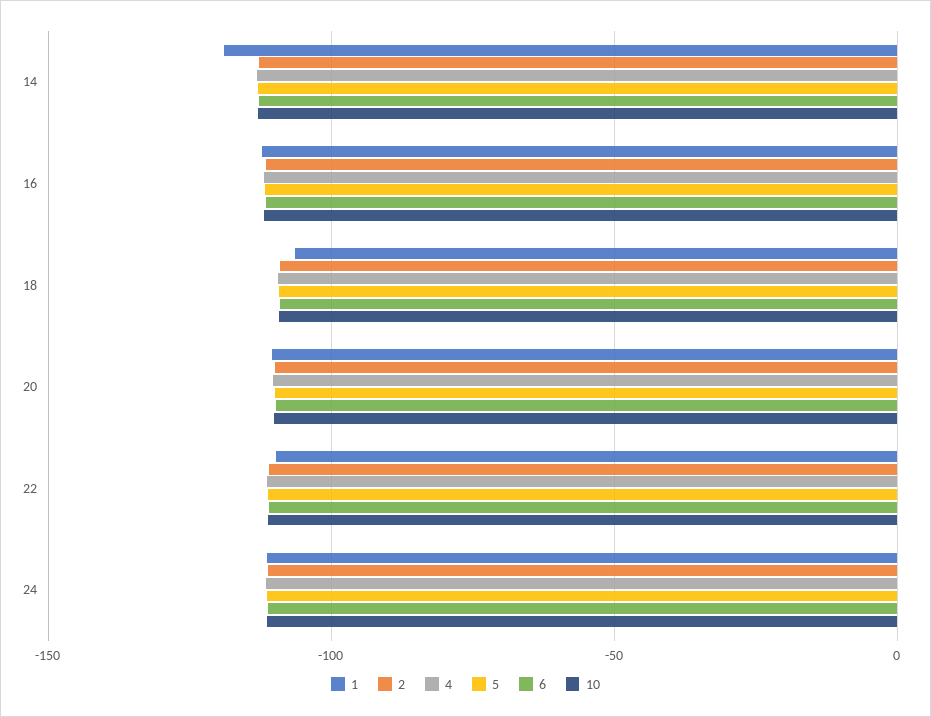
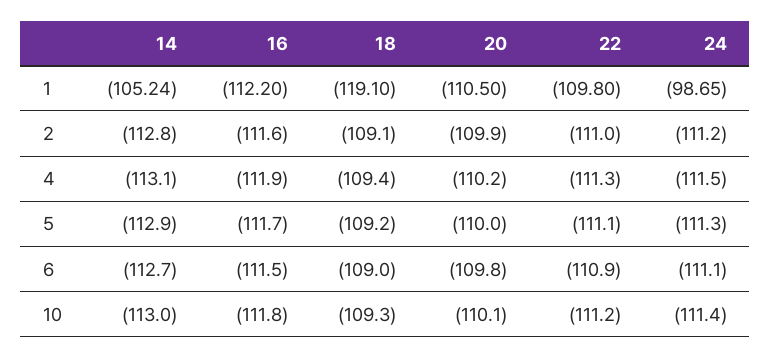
  {
    "1": {
-     "14": -120,
+     "14": -105.24,
      "16": -112.2,
-     "18": -105,
+     "18": -119.1,
      "20": -110.5,
      "22": -109.8,
-     "24": -110
+     "24": -98.65
    },
    "2": {
      "14": -112.8,
      "16": -111.6,
      "18": -109.1,
      "20": -109.9,
      "22": -111,
      "24": -111.2
    },
    "4": {
      "14": -113.1,
      "16": -111.9,
      "18": -109.4,
      "20": -110.2,
      "22": -111.3,
      "24": -111.5
    },
    "5": {
      "14": -112.9,
      "16": -111.7,
      "18": -109.2,
      "20": -110,
      "22": -111.1,
      "24": -111.3
    },
    "6": {
      "14": -112.7,
      "16": -111.5,
      "18": -109,
      "20": -109.8,
      "22": -110.9,
      "24": -111.1
    },
    "10": {
      "14": -113,
      "16": -111.8,
      "18": -109.3,
      "20": -110.1,
      "22": -111.2,
      "24": -111.4
    }
  }

